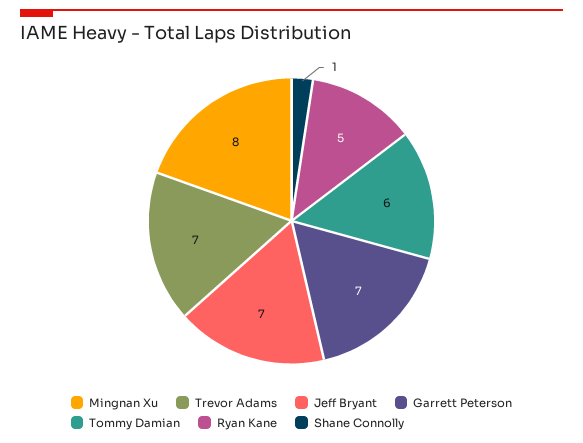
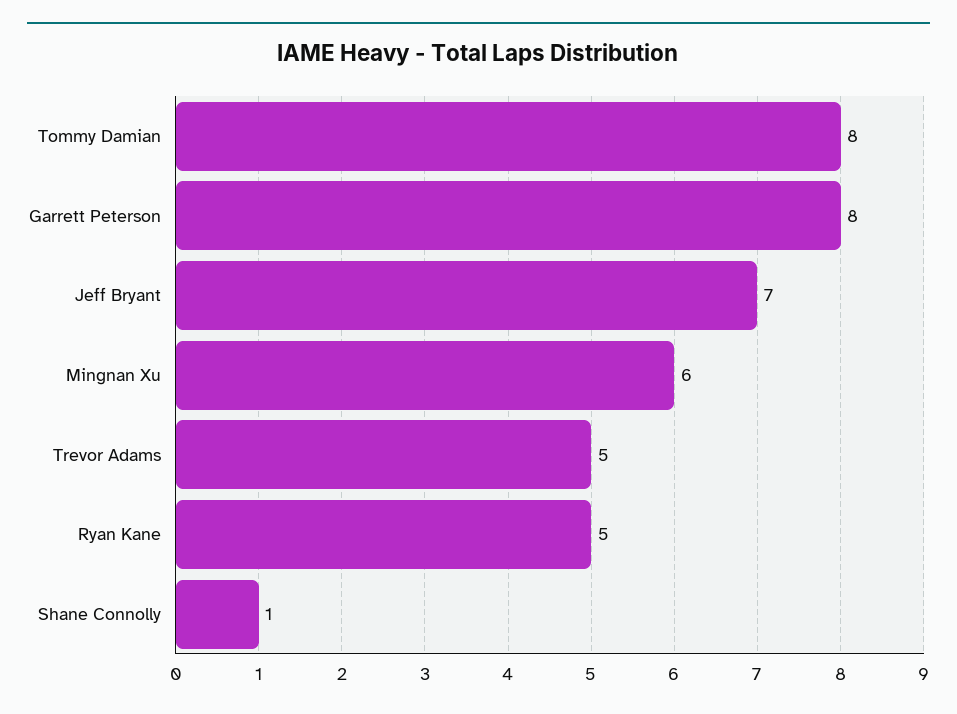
  {
-   "Mingnan Xu": 8,
+   "Mingnan Xu": 6,
-   "Trevor Adams": 7,
+   "Trevor Adams": 5,
    "Jeff Bryant": 7,
-   "Garrett Peterson": 7,
+   "Garrett Peterson": 8,
-   "Tommy Damian": 6,
+   "Tommy Damian": 8,
    "Ryan Kane": 5,
    "Shane Connolly": 1
  }

